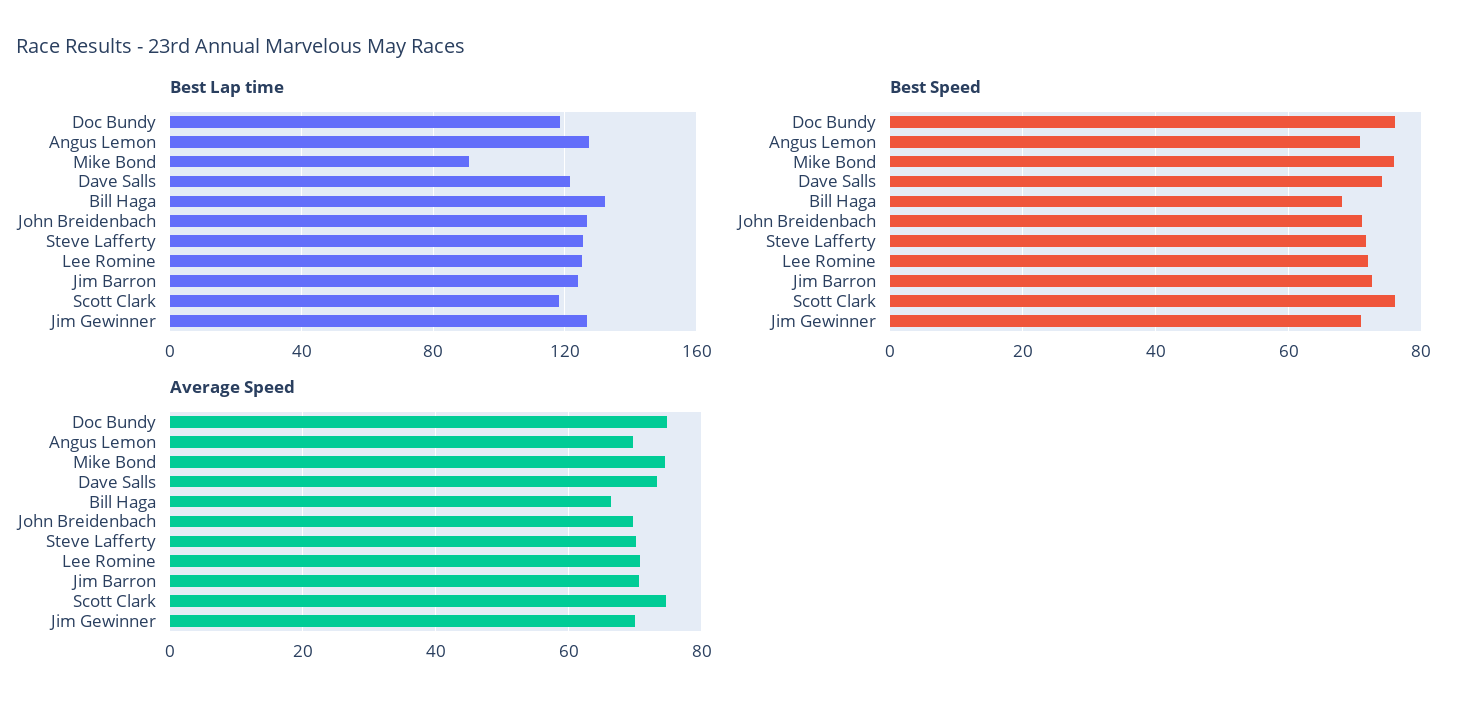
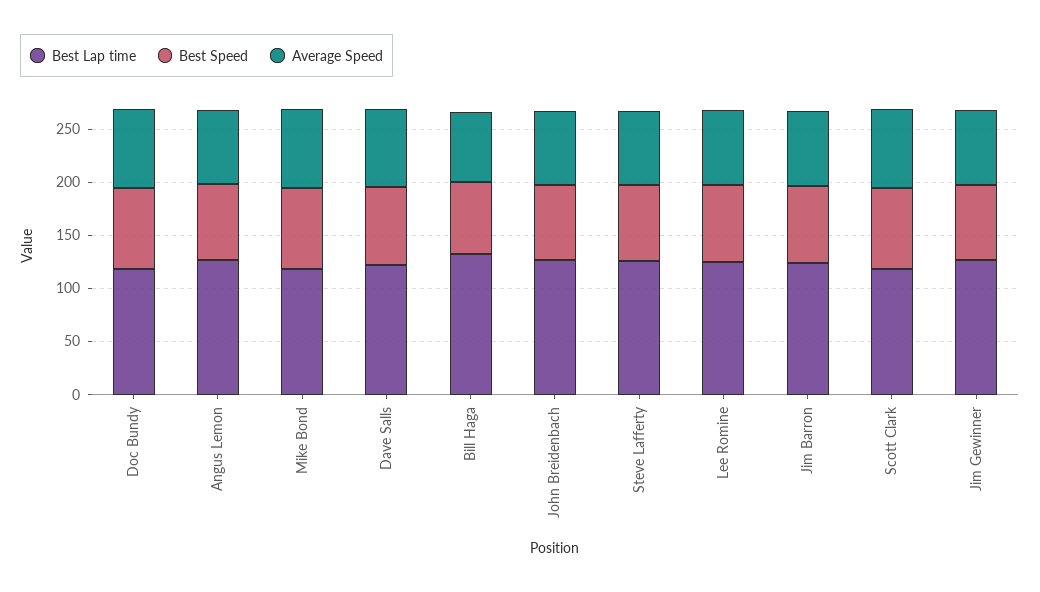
  {
    "Best Lap time": {
      "Doc Bundy": 120,
      "Angus Lemon": 125,
-     "Mike Bond": 90,
+     "Mike Bond": 120,
      "Dave Salls": 120,
      "Bill Haga": 130,
      "John Breidenbach": 125,
      "Steve Lafferty": 125,
      "Lee Romine": 125,
      "Jim Barron": 125,
      "Scott Clark": 120,
      "Jim Gewinner": 125
    },
    "Best Speed": {
      "Doc Bundy": 76,
      "Angus Lemon": 70,
      "Mike Bond": 76,
      "Dave Salls": 74,
      "Bill Haga": 68,
      "John Breidenbach": 72,
      "Steve Lafferty": 72,
      "Lee Romine": 72,
      "Jim Barron": 72,
      "Scott Clark": 76,
      "Jim Gewinner": 70
    },
    "Average Speed": {
      "Doc Bundy": 74,
      "Angus Lemon": 70,
      "Mike Bond": 74,
      "Dave Salls": 74,
      "Bill Haga": 66,
      "John Breidenbach": 70,
      "Steve Lafferty": 70,
      "Lee Romine": 70,
      "Jim Barron": 70,
      "Scott Clark": 74,
      "Jim Gewinner": 70
    }
  }

